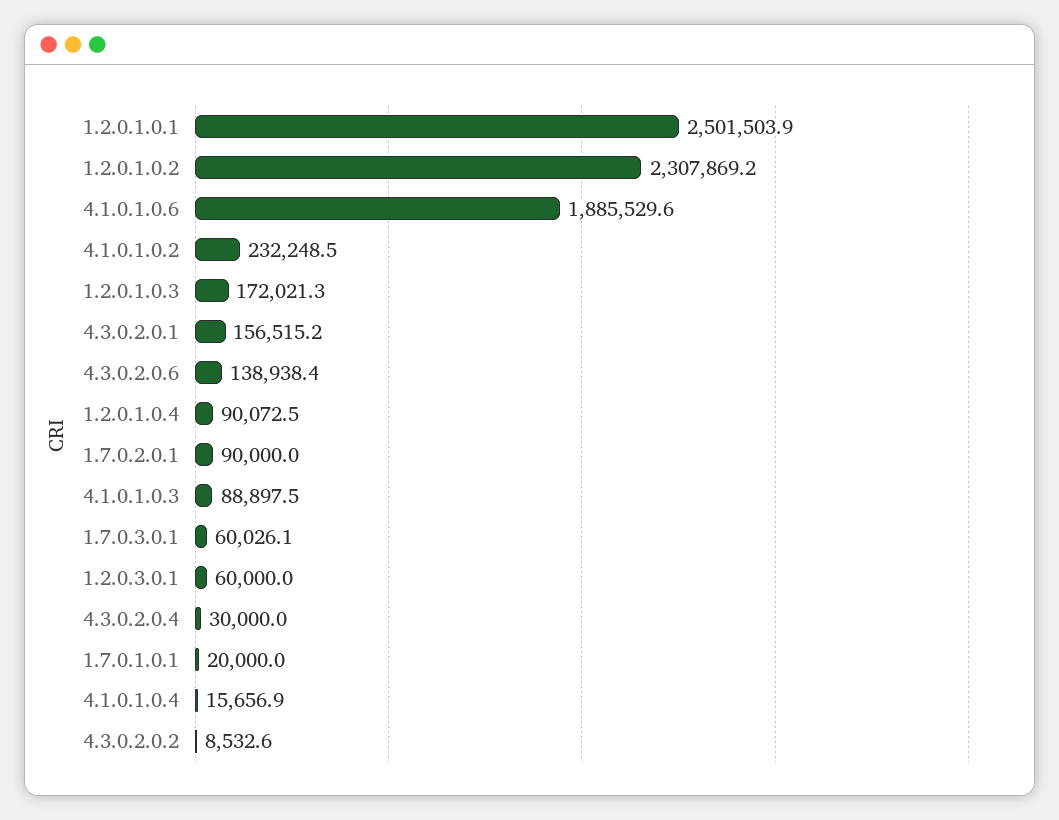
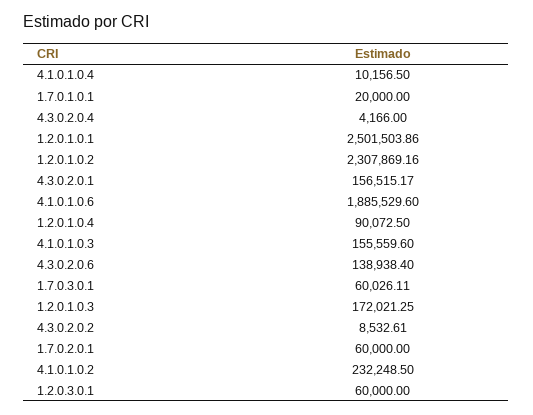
  {
    "1.2.0.1.0.1": 2501503.86,
    "1.2.0.1.0.2": 2307869.16,
    "4.1.0.1.0.6": 1885529.6,
    "4.1.0.1.0.2": 232248.5,
    "1.2.0.1.0.3": 172021.25,
    "4.3.0.2.0.1": 156515.17,
    "4.3.0.2.0.6": 138938.4,
    "1.2.0.1.0.4": 90072.5,
-   "1.7.0.2.0.1": 90000,
+   "1.7.0.2.0.1": 60000,
-   "4.1.0.1.0.3": 88897.5,
+   "4.1.0.1.0.3": 155559.6,
    "1.7.0.3.0.1": 60026.11,
    "1.2.0.3.0.1": 60000,
-   "4.3.0.2.0.4": 30000,
+   "4.3.0.2.0.4": 4166,
    "1.7.0.1.0.1": 20000,
-   "4.1.0.1.0.4": 15656.9,
+   "4.1.0.1.0.4": 10156.5,
    "4.3.0.2.0.2": 8532.61
  }

